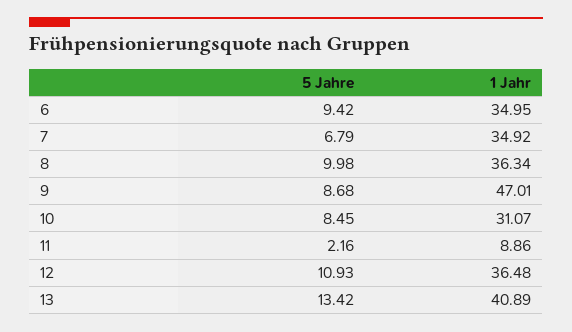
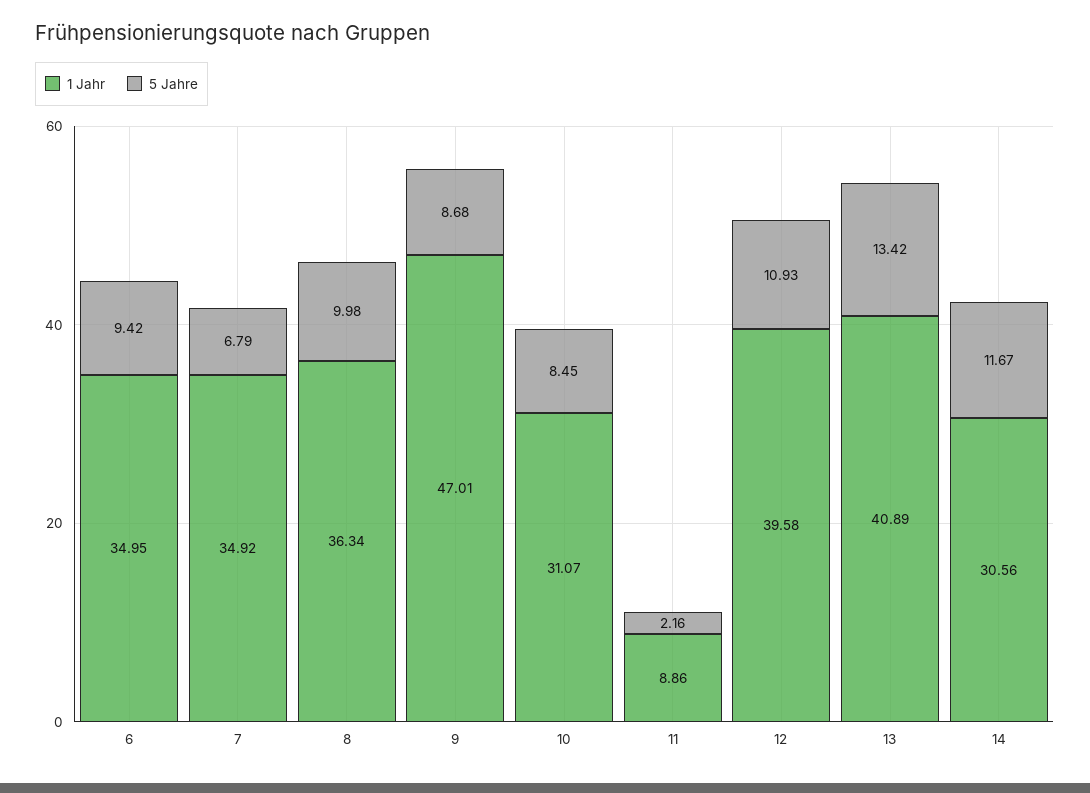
  {
    "5 Jahre": {
      "6": 9.42,
      "7": 6.79,
      "8": 9.98,
      "9": 8.68,
      "10": 8.45,
      "11": 2.16,
      "12": 10.93,
-     "13": 13.42
+     "13": 13.42,
+     "14": 11.67
    },
    "1 Jahr": {
      "6": 34.95,
      "7": 34.92,
      "8": 36.34,
      "9": 47.01,
      "10": 31.07,
      "11": 8.86,
-     "12": 36.48,
+     "12": 39.58,
-     "13": 40.89
+     "13": 40.89,
+     "14": 30.56
    }
  }

